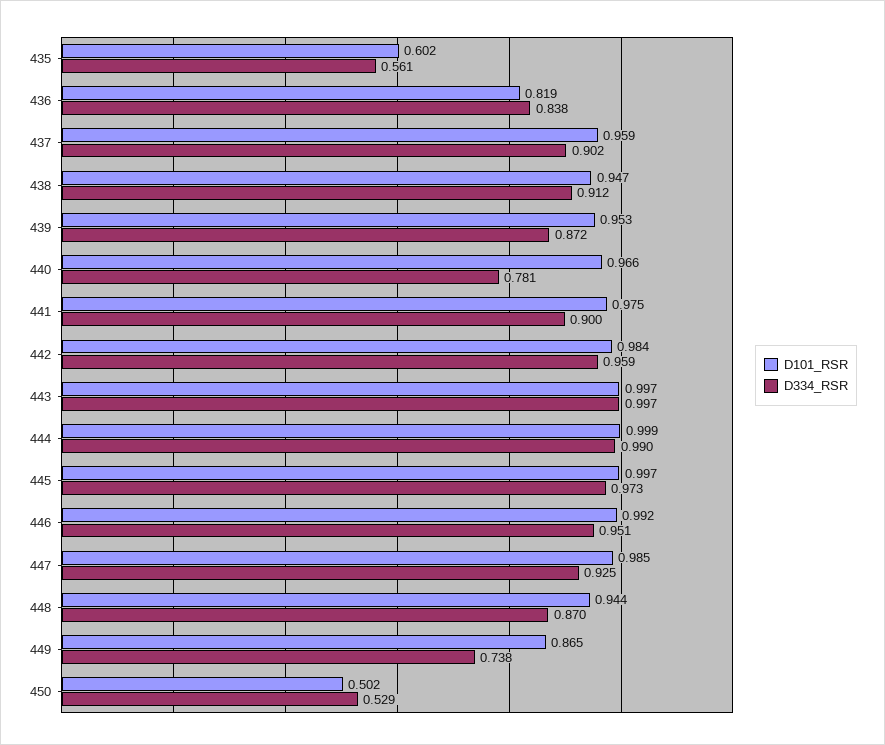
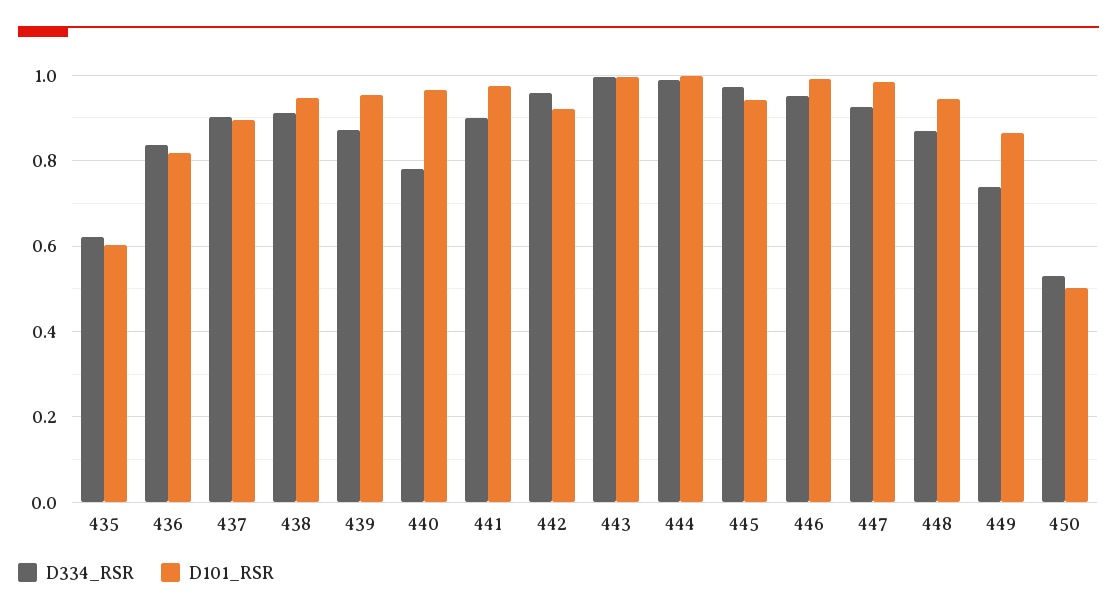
  {
    "D101_RSR": {
      "435": 0.602,
      "436": 0.819,
-     "437": 0.959,
+     "437": 0.9,
      "438": 0.947,
      "439": 0.953,
      "440": 0.966,
      "441": 0.975,
-     "442": 0.984,
+     "442": 0.92,
      "443": 0.997,
      "444": 0.999,
-     "445": 0.997,
+     "445": 0.94,
      "446": 0.992,
      "447": 0.985,
      "448": 0.944,
      "449": 0.865,
      "450": 0.502
    },
    "D334_RSR": {
-     "435": 0.561,
+     "435": 0.62,
      "436": 0.838,
      "437": 0.902,
      "438": 0.912,
      "439": 0.872,
      "440": 0.781,
      "441": 0.9,
      "442": 0.959,
      "443": 0.997,
      "444": 0.99,
      "445": 0.973,
      "446": 0.951,
      "447": 0.925,
      "448": 0.87,
      "449": 0.738,
      "450": 0.529
    }
  }

